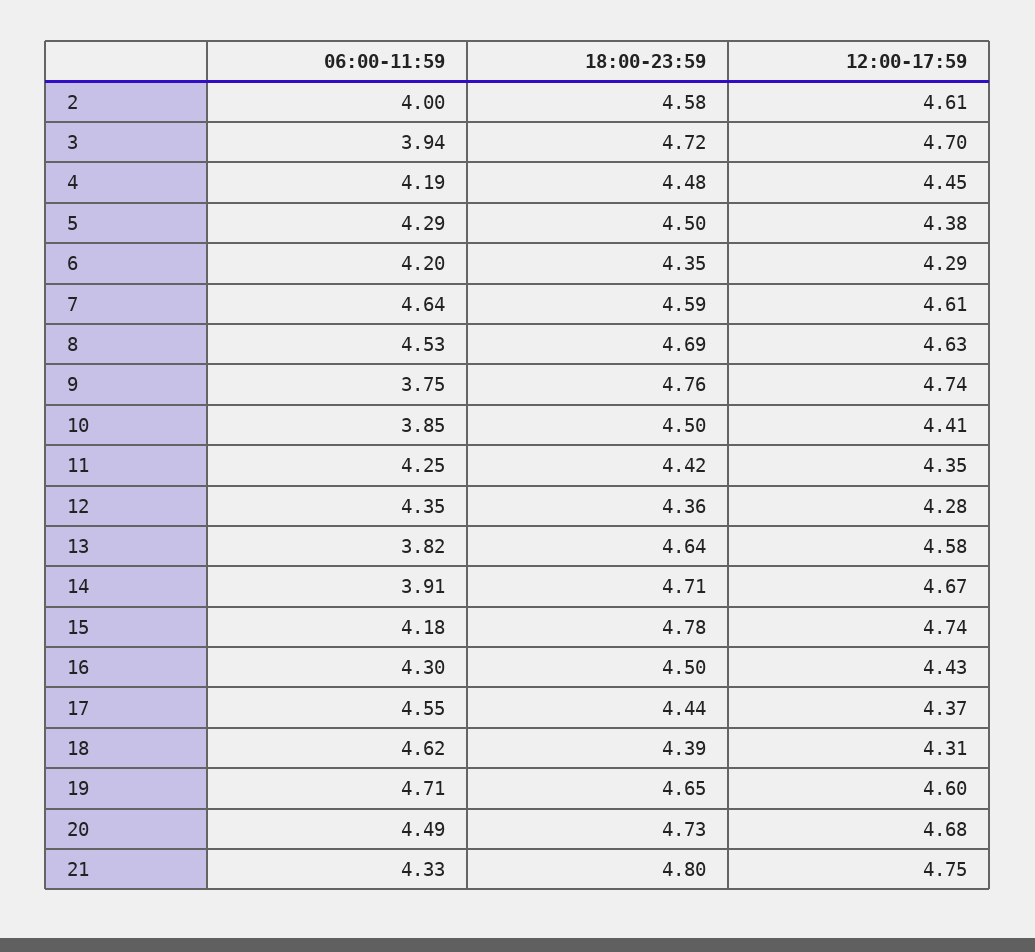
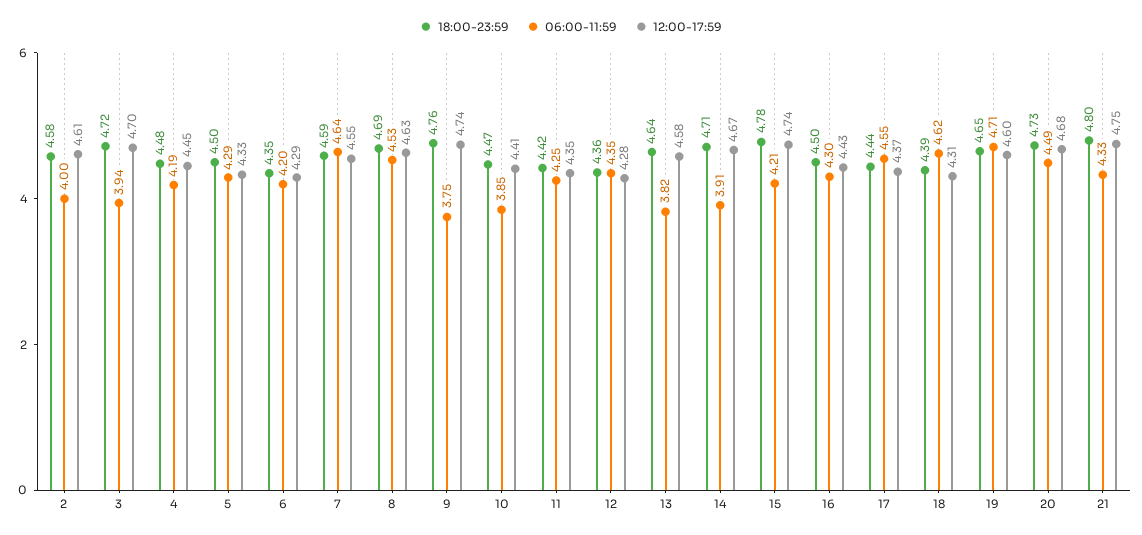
  {
    "06:00-11:59": {
      "2": 4,
      "3": 3.94,
      "4": 4.19,
      "5": 4.29,
      "6": 4.2,
      "7": 4.64,
      "8": 4.53,
      "9": 3.75,
      "10": 3.85,
      "11": 4.25,
      "12": 4.35,
      "13": 3.82,
      "14": 3.91,
-     "15": 4.18,
+     "15": 4.21,
      "16": 4.3,
      "17": 4.55,
      "18": 4.62,
      "19": 4.71,
      "20": 4.49,
      "21": 4.33
    },
    "18:00-23:59": {
      "2": 4.58,
      "3": 4.72,
      "4": 4.48,
      "5": 4.5,
      "6": 4.35,
      "7": 4.59,
      "8": 4.69,
      "9": 4.76,
-     "10": 4.5,
+     "10": 4.47,
      "11": 4.42,
      "12": 4.36,
      "13": 4.64,
      "14": 4.71,
      "15": 4.78,
      "16": 4.5,
      "17": 4.44,
      "18": 4.39,
      "19": 4.65,
      "20": 4.73,
      "21": 4.8
    },
    "12:00-17:59": {
      "2": 4.61,
      "3": 4.7,
      "4": 4.45,
-     "5": 4.38,
+     "5": 4.33,
      "6": 4.29,
-     "7": 4.61,
+     "7": 4.55,
      "8": 4.63,
      "9": 4.74,
      "10": 4.41,
      "11": 4.35,
      "12": 4.28,
      "13": 4.58,
      "14": 4.67,
      "15": 4.74,
      "16": 4.43,
      "17": 4.37,
      "18": 4.31,
      "19": 4.6,
      "20": 4.68,
      "21": 4.75
    }
  }

